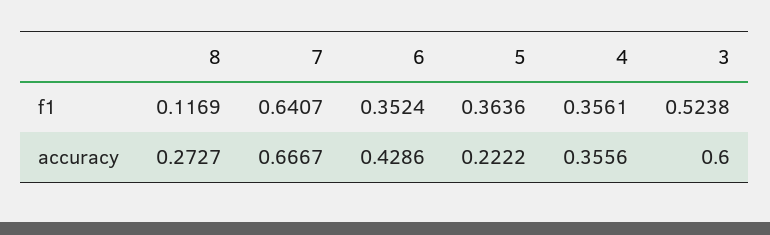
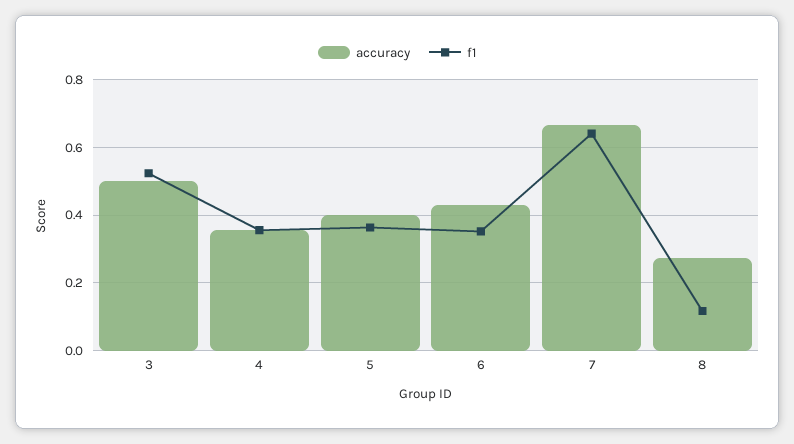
  {
    "f1": {
      "8": 0.1169,
      "7": 0.6407,
      "6": 0.3524,
      "5": 0.3636,
      "4": 0.3561,
      "3": 0.5238
    },
    "accuracy": {
      "8": 0.2727,
      "7": 0.6667,
      "6": 0.4286,
-     "5": 0.2222,
+     "5": 0.4,
      "4": 0.3556,
-     "3": 0.6
+     "3": 0.5
    }
  }

